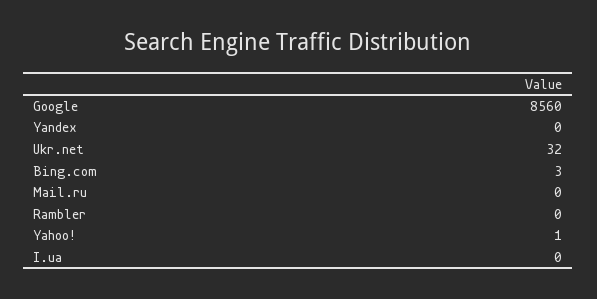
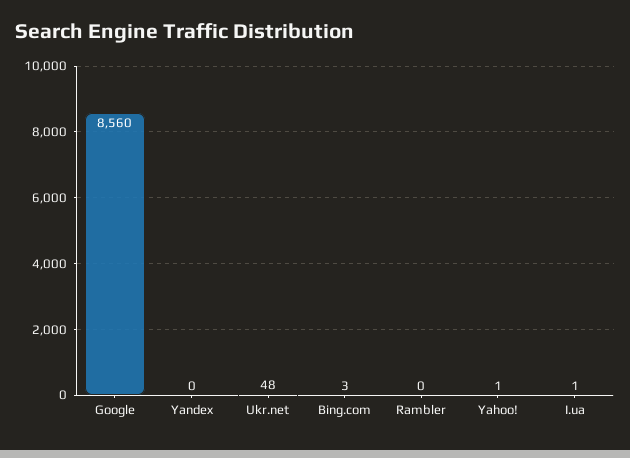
  {
    "Google": 8560,
    "Yandex": 0,
-   "Ukr.net": 32,
+   "Ukr.net": 48,
    "Bing.com": 3,
-   "Mail.ru": 0,
    "Rambler": 0,
    "Yahoo!": 1,
-   "I.ua": 0
+   "I.ua": 1
  }

